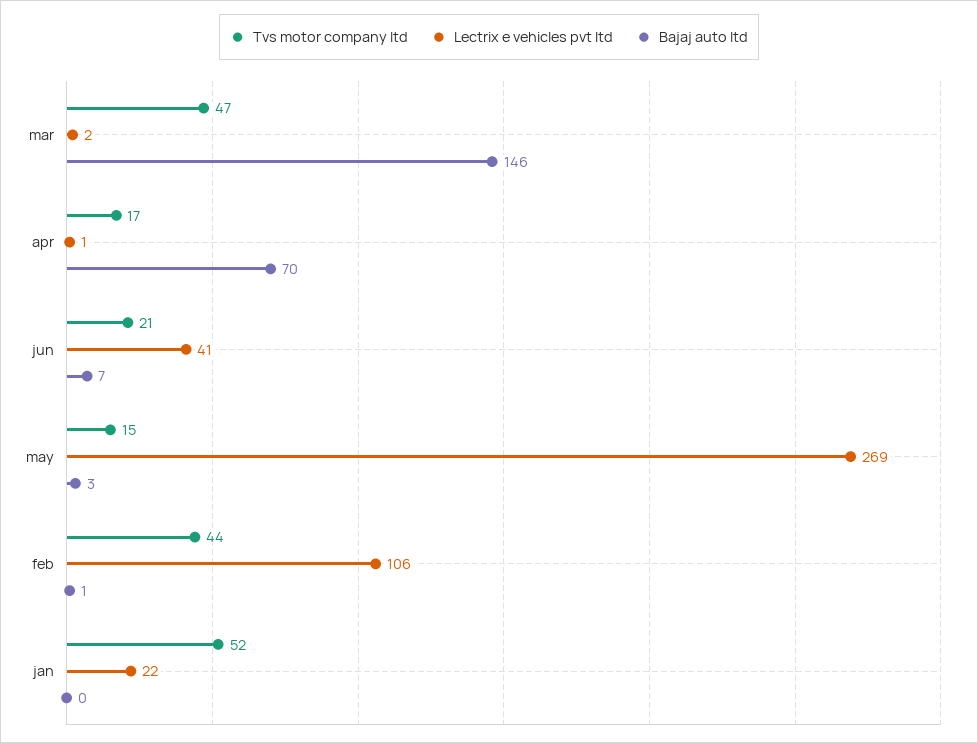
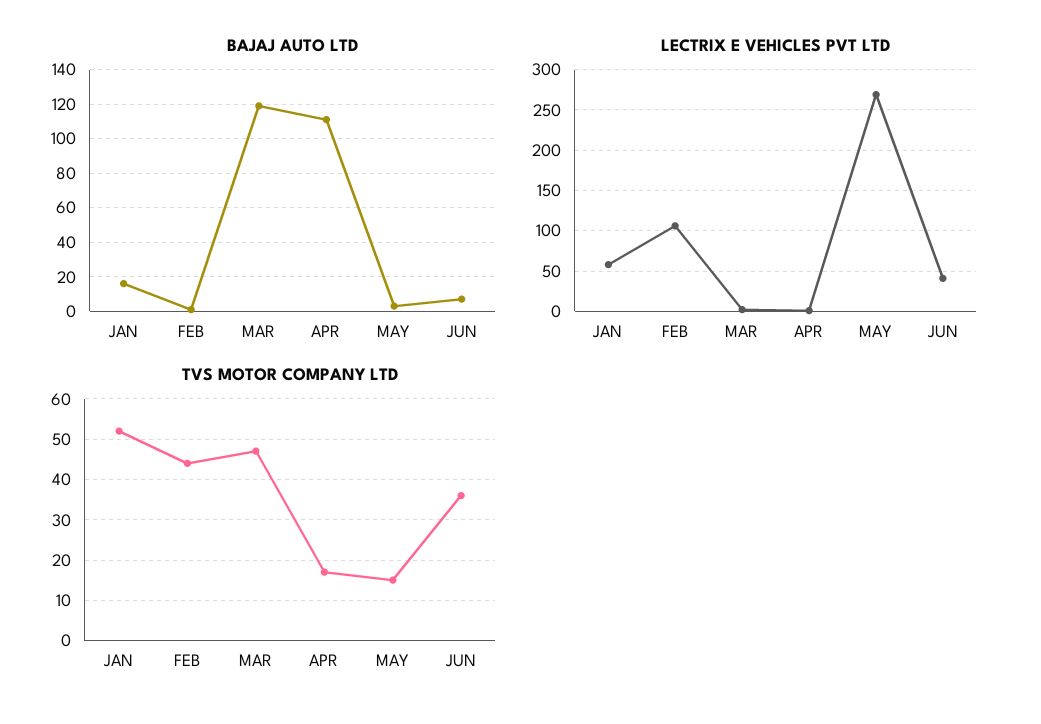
  {
    "Tvs motor company ltd": {
      "mar": 47,
      "apr": 17,
-     "jun": 21,
+     "jun": 35,
      "may": 15,
      "feb": 44,
      "jan": 52
    },
    "Lectrix e vehicles pvt ltd": {
      "mar": 2,
      "apr": 1,
      "jun": 41,
      "may": 269,
      "feb": 106,
-     "jan": 22
+     "jan": 60
    },
    "Bajaj auto ltd": {
-     "mar": 146,
+     "mar": 120,
-     "apr": 70,
+     "apr": 110,
      "jun": 7,
      "may": 3,
      "feb": 1,
-     "jan": 0
+     "jan": 15
    }
  }

